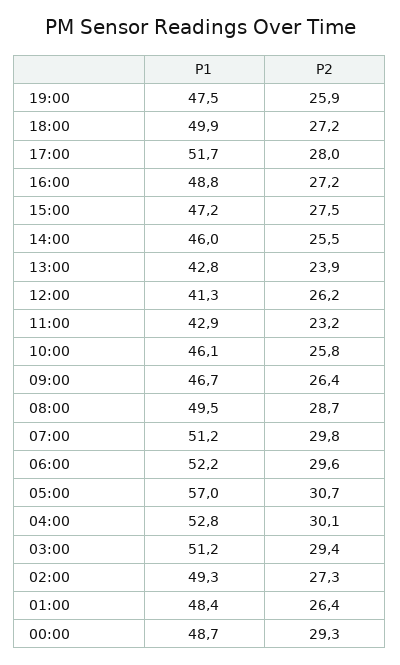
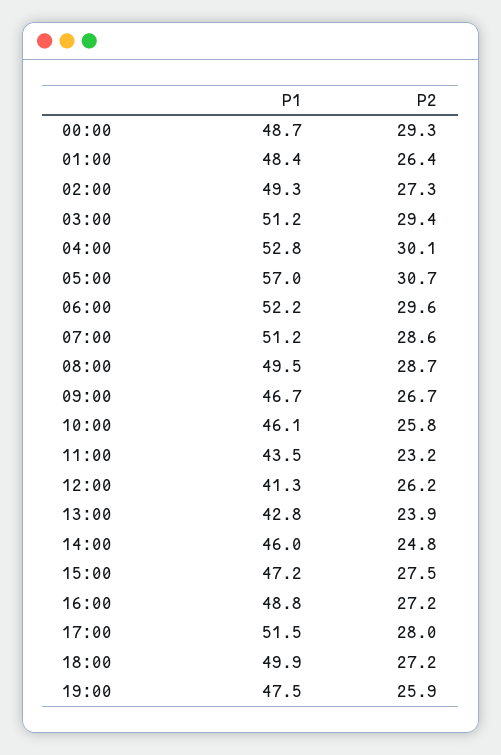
  {
    "P1": {
      "19:00": 47.5,
      "18:00": 49.9,
-     "17:00": 51.7,
+     "17:00": 51.5,
      "16:00": 48.8,
      "15:00": 47.2,
      "14:00": 46,
      "13:00": 42.8,
      "12:00": 41.3,
-     "11:00": 42.9,
+     "11:00": 43.5,
      "10:00": 46.1,
      "09:00": 46.7,
      "08:00": 49.5,
      "07:00": 51.2,
      "06:00": 52.2,
      "05:00": 57,
      "04:00": 52.8,
      "03:00": 51.2,
      "02:00": 49.3,
      "01:00": 48.4,
      "00:00": 48.7
    },
    "P2": {
      "19:00": 25.9,
      "18:00": 27.2,
      "17:00": 28,
      "16:00": 27.2,
      "15:00": 27.5,
-     "14:00": 25.5,
+     "14:00": 24.8,
      "13:00": 23.9,
      "12:00": 26.2,
      "11:00": 23.2,
      "10:00": 25.8,
-     "09:00": 26.4,
+     "09:00": 26.7,
      "08:00": 28.7,
-     "07:00": 29.8,
+     "07:00": 28.6,
      "06:00": 29.6,
      "05:00": 30.7,
      "04:00": 30.1,
      "03:00": 29.4,
      "02:00": 27.3,
      "01:00": 26.4,
      "00:00": 29.3
    }
  }

